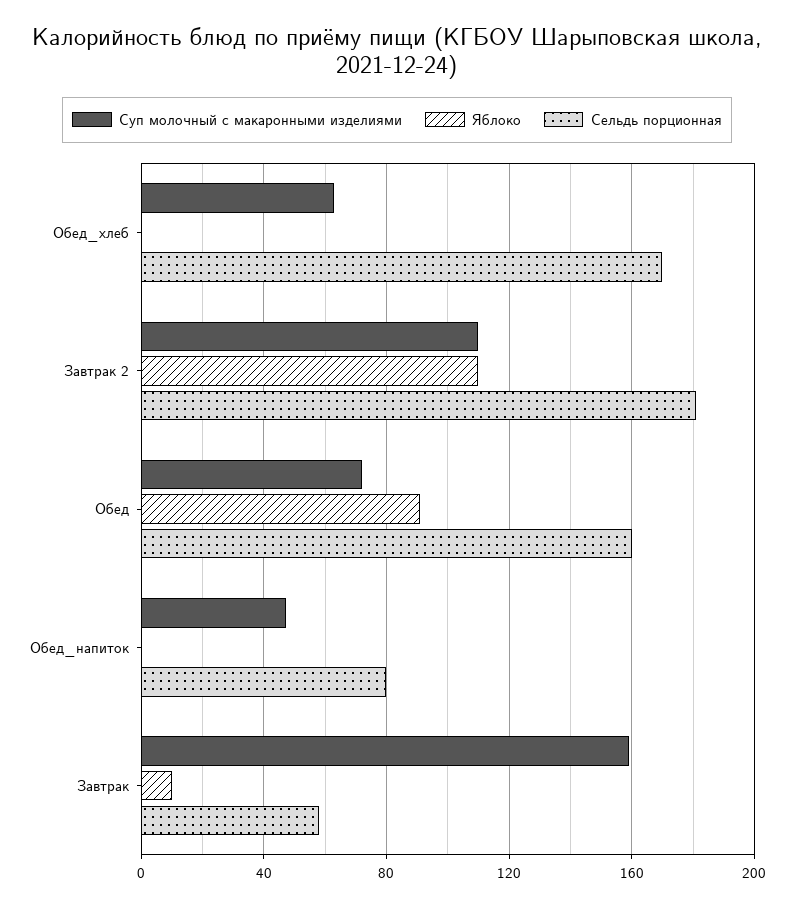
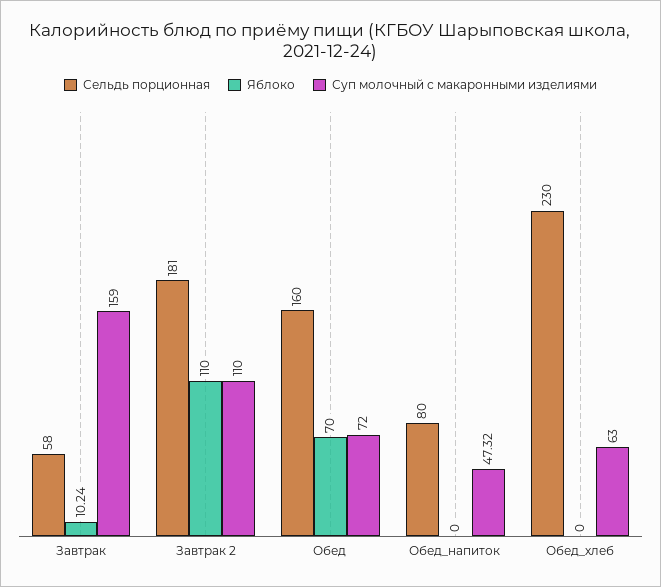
  {
    "Суп молочный с макаронными изделиями": {
      "Обед_хлеб": 63,
      "Завтрак 2": 110,
      "Обед": 72,
      "Обед_напиток": 47.32,
      "Завтрак": 159
    },
    "Яблоко": {
      "Обед_хлеб": 0,
      "Завтрак 2": 110,
-     "Обед": 90,
+     "Обед": 70,
      "Обед_напиток": 0,
      "Завтрак": 10.24
    },
    "Сельдь порционная": {
-     "Обед_хлеб": 170,
+     "Обед_хлеб": 230,
      "Завтрак 2": 181,
      "Обед": 160,
      "Обед_напиток": 80,
      "Завтрак": 58
    }
  }

